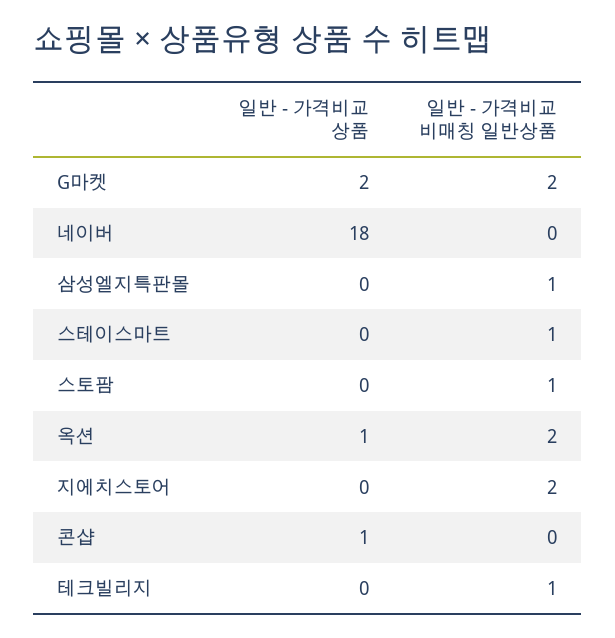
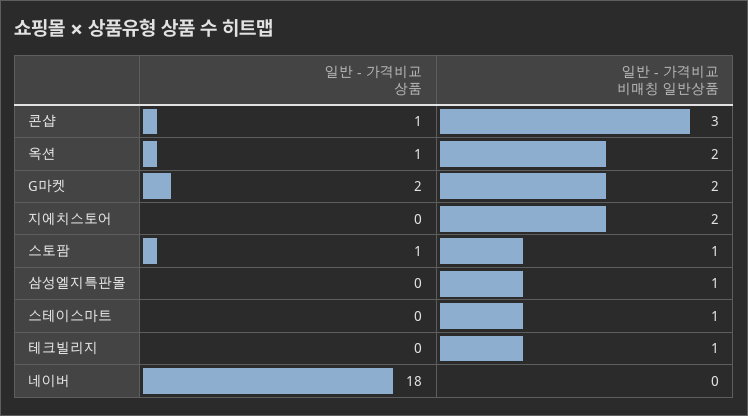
  {
    "일반 - 가격비교 상품": {
      "G마켓": 2,
      "네이버": 18,
      "삼성엘지특판몰": 0,
      "스테이스마트": 0,
-     "스토팜": 0,
+     "스토팜": 1,
      "옥션": 1,
      "지에치스토어": 0,
      "콘샵": 1,
      "테크빌리지": 0
    },
    "일반 - 가격비교 비매칭 일반상품": {
      "G마켓": 2,
      "네이버": 0,
      "삼성엘지특판몰": 1,
      "스테이스마트": 1,
      "스토팜": 1,
      "옥션": 2,
      "지에치스토어": 2,
-     "콘샵": 0,
+     "콘샵": 3,
      "테크빌리지": 1
    }
  }

